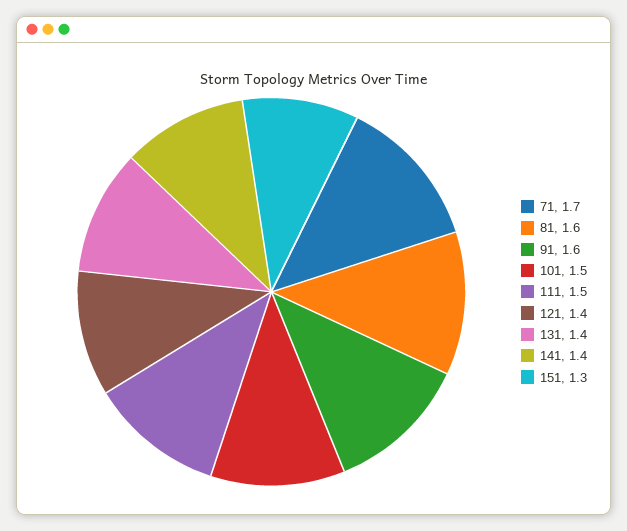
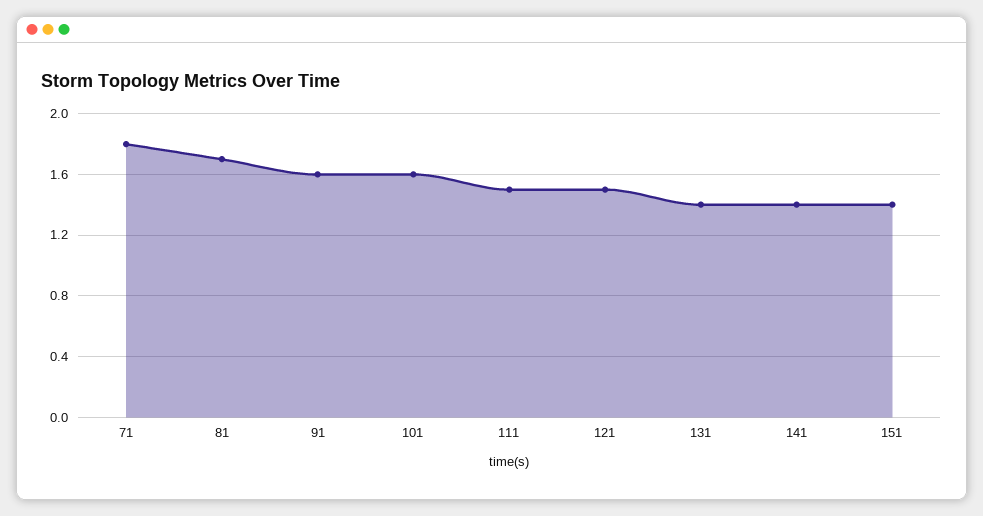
  {
-   "71": 1.7,
+   "71": 1.8,
-   "81": 1.6,
+   "81": 1.7,
    "91": 1.6,
-   "101": 1.5,
+   "101": 1.6,
    "111": 1.5,
-   "121": 1.4,
+   "121": 1.5,
    "131": 1.4,
    "141": 1.4,
-   "151": 1.3
+   "151": 1.4
  }

